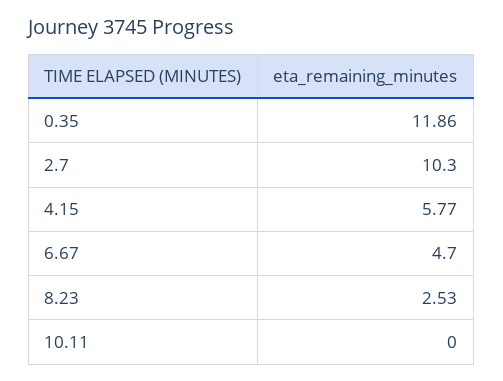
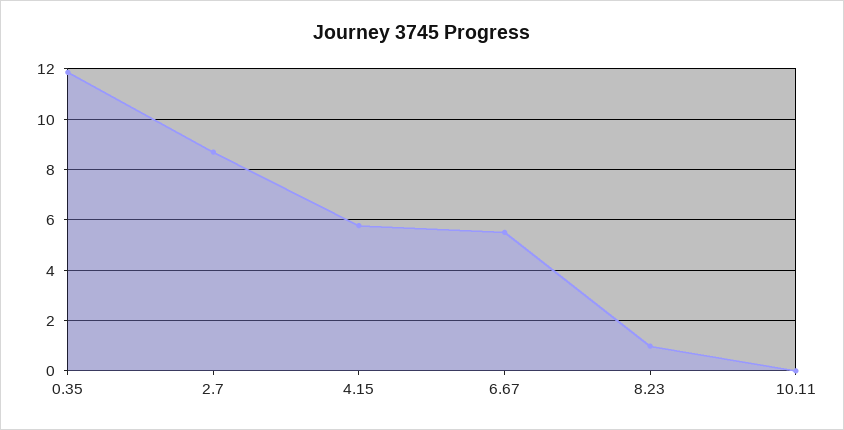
  {
    "0.35": 11.86,
-   "2.7": 10.3,
+   "2.7": 8.75,
    "4.15": 5.77,
-   "6.67": 4.7,
+   "6.67": 5.5,
-   "8.23": 2.53,
+   "8.23": 1,
    "10.11": 0
  }

